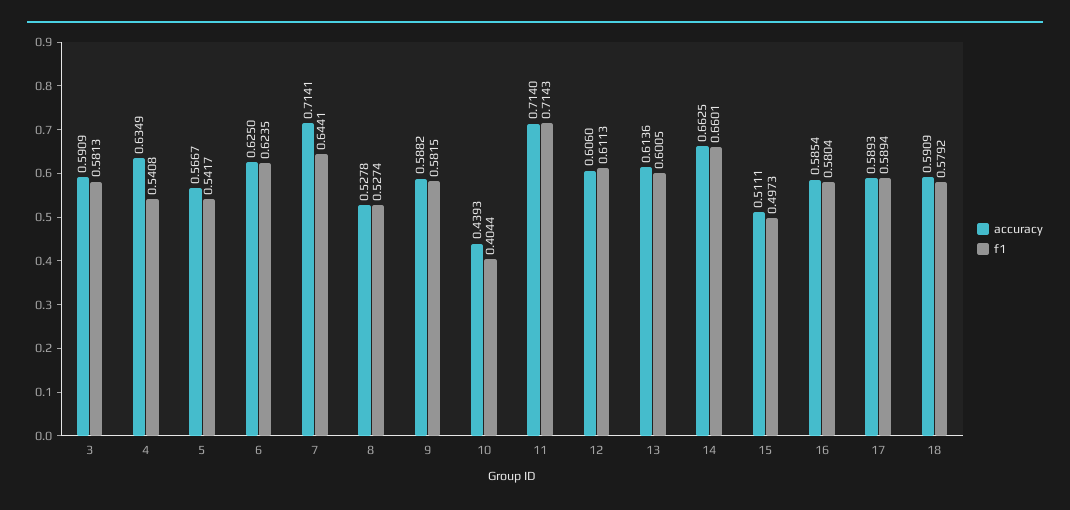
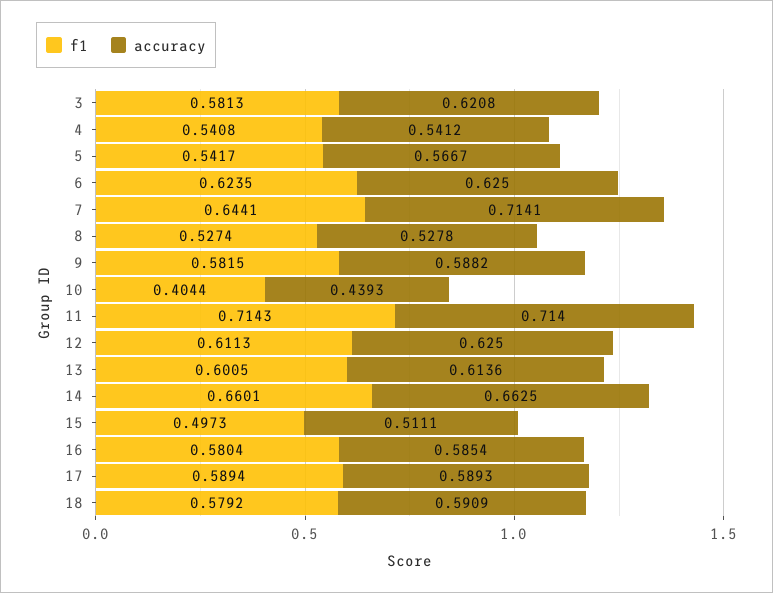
  {
    "accuracy": {
-     "3": 0.5909,
+     "3": 0.6208,
-     "4": 0.6349,
+     "4": 0.5412,
      "5": 0.5667,
      "6": 0.625,
      "7": 0.7141,
      "8": 0.5278,
      "9": 0.5882,
      "10": 0.4393,
      "11": 0.714,
-     "12": 0.606,
+     "12": 0.625,
      "13": 0.6136,
      "14": 0.6625,
      "15": 0.5111,
      "16": 0.5854,
      "17": 0.5893,
      "18": 0.5909
    },
    "f1": {
      "3": 0.5813,
      "4": 0.5408,
      "5": 0.5417,
      "6": 0.6235,
      "7": 0.6441,
      "8": 0.5274,
      "9": 0.5815,
      "10": 0.4044,
      "11": 0.7143,
      "12": 0.6113,
      "13": 0.6005,
      "14": 0.6601,
      "15": 0.4973,
      "16": 0.5804,
      "17": 0.5894,
      "18": 0.5792
    }
  }

